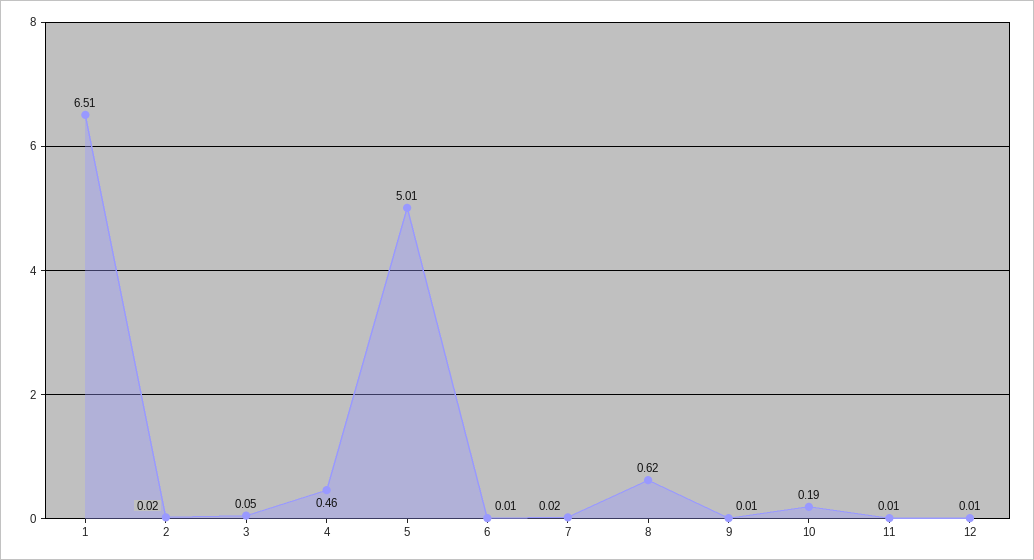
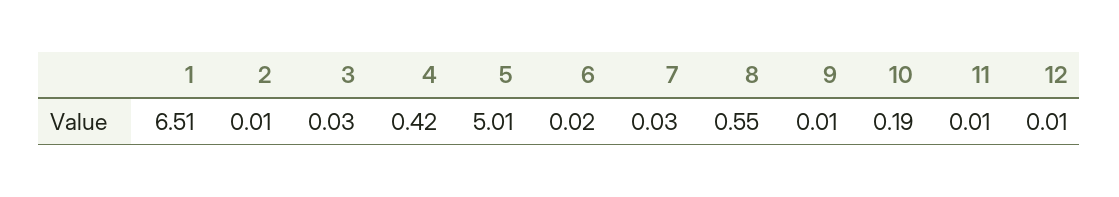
  {
    "1": 6.51,
-   "2": 0.02,
+   "2": 0.01,
-   "3": 0.05,
+   "3": 0.03,
-   "4": 0.46,
+   "4": 0.42,
    "5": 5.01,
-   "6": 0.01,
+   "6": 0.02,
-   "7": 0.02,
+   "7": 0.03,
-   "8": 0.62,
+   "8": 0.55,
    "9": 0.01,
    "10": 0.19,
    "11": 0.01,
    "12": 0.01
  }

